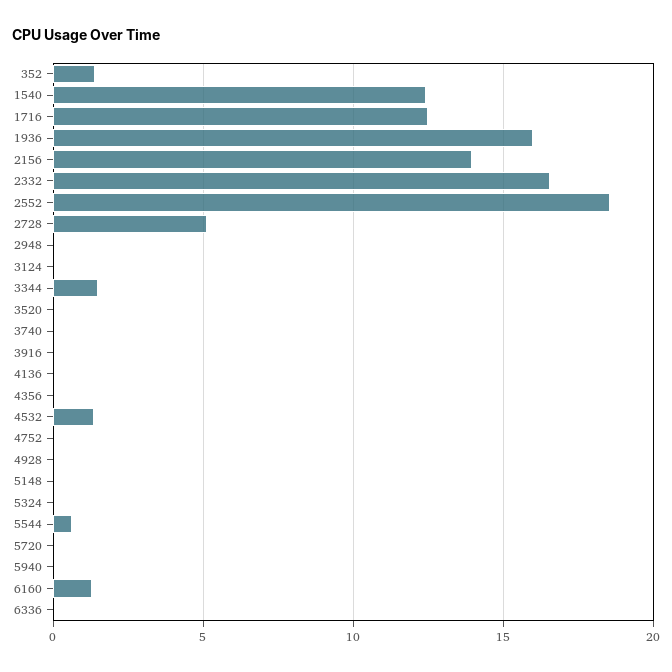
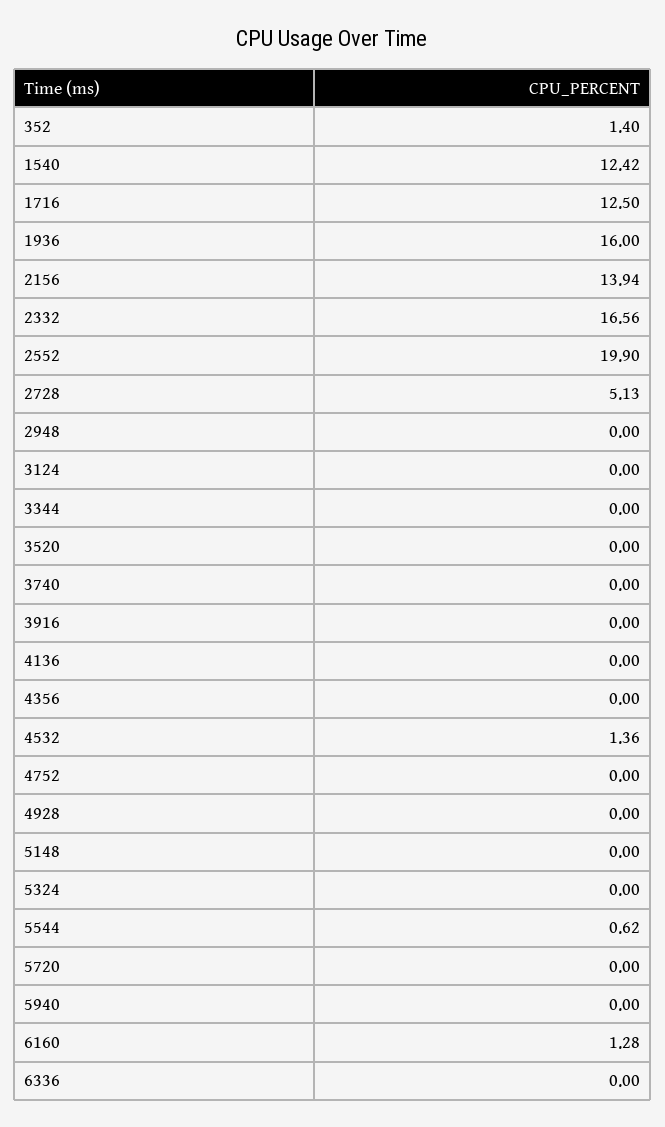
  {
    "352": 1.4,
    "1540": 12.42,
    "1716": 12.5,
    "1936": 16,
    "2156": 13.94,
    "2332": 16.56,
-   "2552": 18.5,
+   "2552": 19.9,
    "2728": 5.13,
    "2948": 0,
    "3124": 0,
-   "3344": 1.5,
+   "3344": 0,
    "3520": 0,
    "3740": 0,
    "3916": 0,
    "4136": 0,
    "4356": 0,
    "4532": 1.36,
    "4752": 0,
    "4928": 0,
    "5148": 0,
    "5324": 0,
    "5544": 0.62,
    "5720": 0,
    "5940": 0,
    "6160": 1.28,
    "6336": 0
  }

